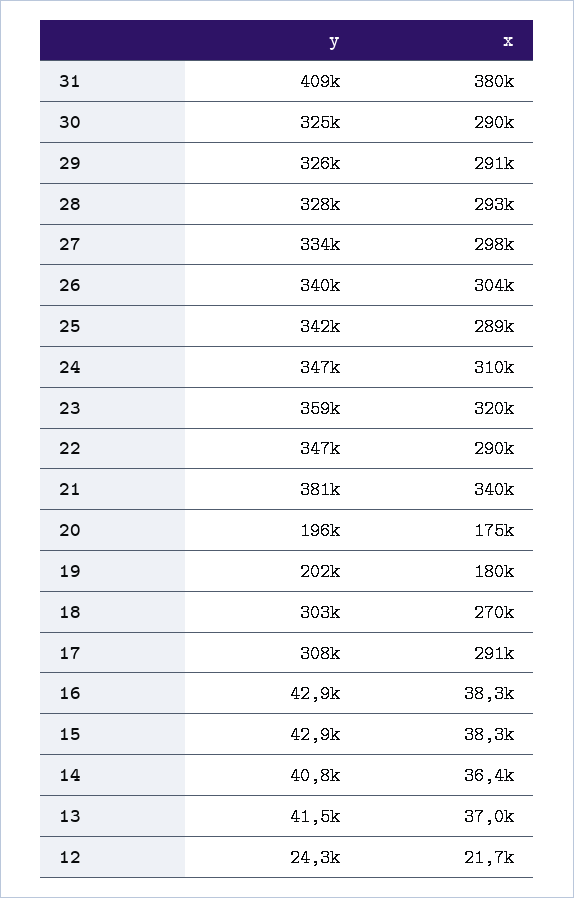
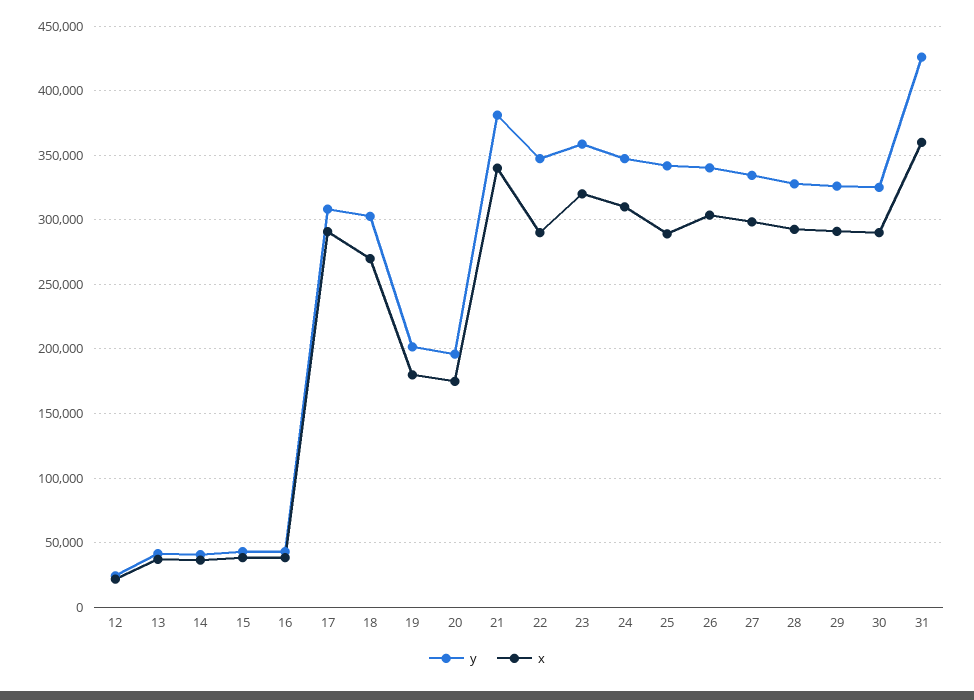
  {
    "y": {
-     "31": 409000,
+     "31": 425000,
      "30": 325000,
      "29": 326000,
      "28": 328000,
      "27": 334000,
      "26": 340000,
      "25": 342000,
      "24": 347000,
      "23": 359000,
      "22": 347000,
      "21": 381000,
      "20": 196000,
      "19": 202000,
      "18": 303000,
      "17": 308000,
      "16": 42900,
      "15": 42900,
      "14": 40800,
      "13": 41500,
      "12": 24300
    },
    "x": {
-     "31": 380000,
+     "31": 360000,
      "30": 290000,
      "29": 291000,
      "28": 293000,
      "27": 298000,
      "26": 304000,
      "25": 289000,
      "24": 310000,
      "23": 320000,
      "22": 290000,
      "21": 340000,
      "20": 175000,
      "19": 180000,
      "18": 270000,
      "17": 291000,
      "16": 38300,
      "15": 38300,
      "14": 36400,
      "13": 37000,
      "12": 21700
    }
  }

